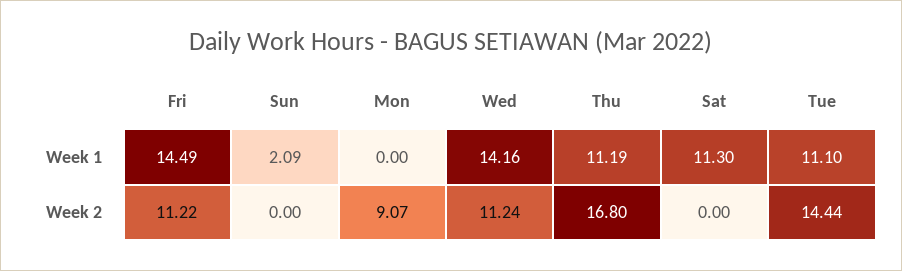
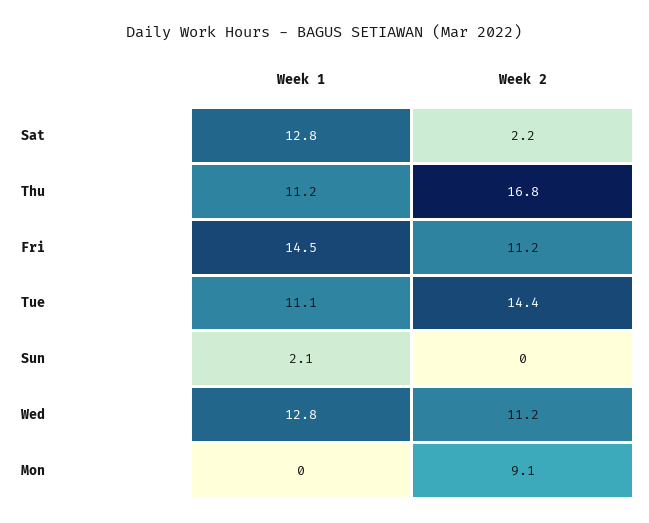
  {
    "Fri": {
      "Week 1": 14.49,
      "Week 2": 11.22
    },
    "Sun": {
      "Week 1": 2.09,
      "Week 2": 0
    },
    "Mon": {
      "Week 1": 0,
      "Week 2": 9.07
    },
    "Wed": {
-     "Week 1": 14.16,
+     "Week 1": 12.8,
      "Week 2": 11.24
    },
    "Thu": {
      "Week 1": 11.19,
      "Week 2": 16.8
    },
    "Sat": {
-     "Week 1": 11.3,
+     "Week 1": 12.8,
-     "Week 2": 0
+     "Week 2": 2.2
    },
    "Tue": {
      "Week 1": 11.1,
      "Week 2": 14.44
    }
  }

